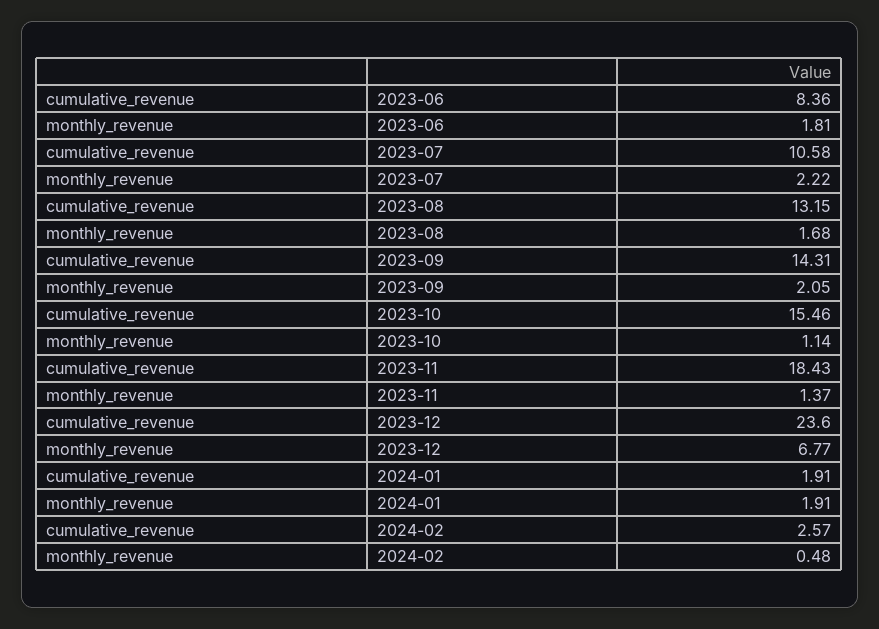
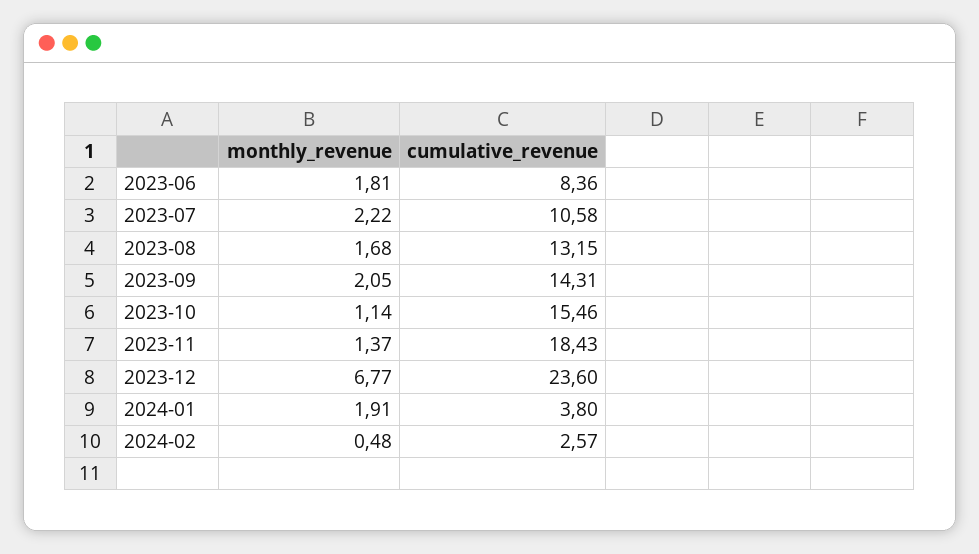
  {
    "cumulative_revenue": {
      "2023-06": 8.36,
      "2023-07": 10.58,
      "2023-08": 13.15,
      "2023-09": 14.31,
      "2023-10": 15.46,
      "2023-11": 18.43,
      "2023-12": 23.6,
-     "2024-01": 1.91,
+     "2024-01": 3.8,
      "2024-02": 2.57
    },
    "monthly_revenue": {
      "2023-06": 1.81,
      "2023-07": 2.22,
      "2023-08": 1.68,
      "2023-09": 2.05,
      "2023-10": 1.14,
      "2023-11": 1.37,
      "2023-12": 6.77,
      "2024-01": 1.91,
      "2024-02": 0.48
    }
  }

